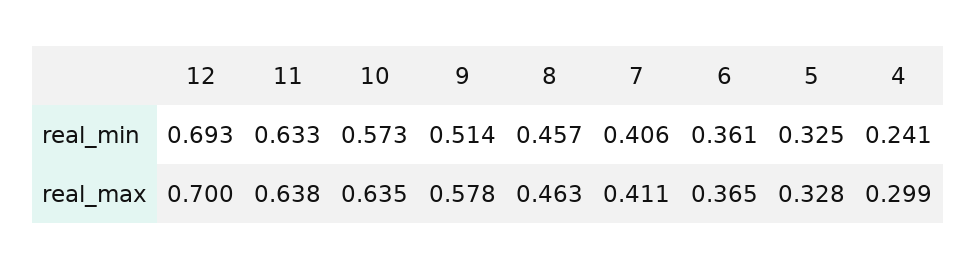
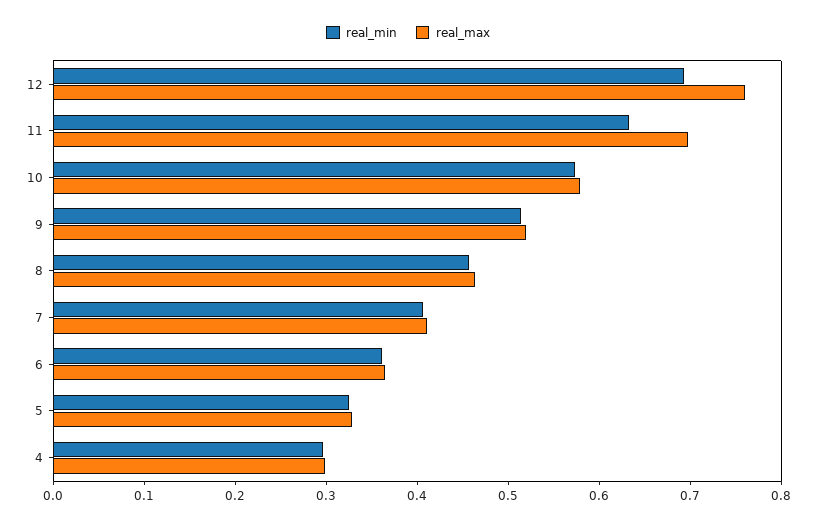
  {
    "real_min": {
      "12": 0.693,
      "11": 0.633,
      "10": 0.573,
      "9": 0.514,
      "8": 0.457,
      "7": 0.406,
      "6": 0.361,
      "5": 0.325,
-     "4": 0.241
+     "4": 0.3
    },
    "real_max": {
-     "12": 0.7,
+     "12": 0.76,
-     "11": 0.638,
+     "11": 0.7,
-     "10": 0.635,
+     "10": 0.58,
-     "9": 0.578,
+     "9": 0.52,
      "8": 0.463,
      "7": 0.411,
      "6": 0.365,
      "5": 0.328,
      "4": 0.299
    }
  }

